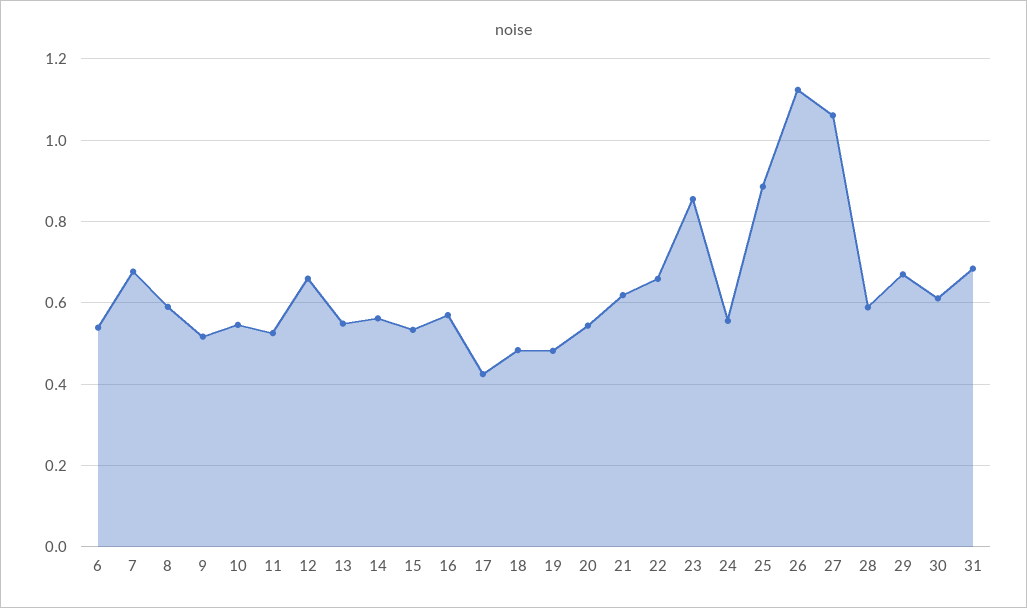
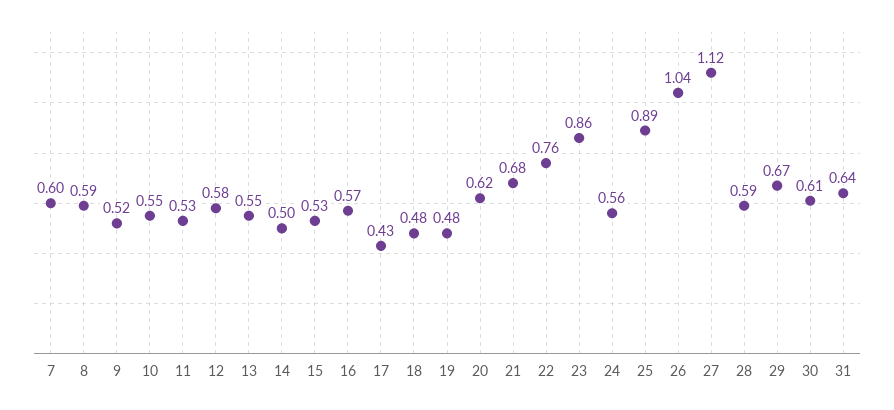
  {
-   "6": 0.54,
-   "7": 0.68,
+   "7": 0.6,
    "8": 0.59,
    "9": 0.52,
    "10": 0.55,
    "11": 0.53,
-   "12": 0.66,
+   "12": 0.58,
    "13": 0.55,
-   "14": 0.56,
+   "14": 0.5,
    "15": 0.53,
    "16": 0.57,
    "17": 0.43,
    "18": 0.48,
    "19": 0.48,
-   "20": 0.54,
+   "20": 0.62,
-   "21": 0.62,
+   "21": 0.68,
-   "22": 0.66,
+   "22": 0.76,
    "23": 0.86,
    "24": 0.56,
    "25": 0.89,
-   "26": 1.12,
+   "26": 1.04,
-   "27": 1.06,
+   "27": 1.12,
    "28": 0.59,
    "29": 0.67,
    "30": 0.61,
-   "31": 0.68
+   "31": 0.64
  }

